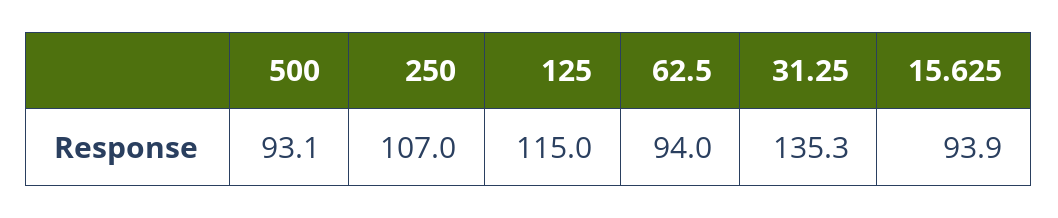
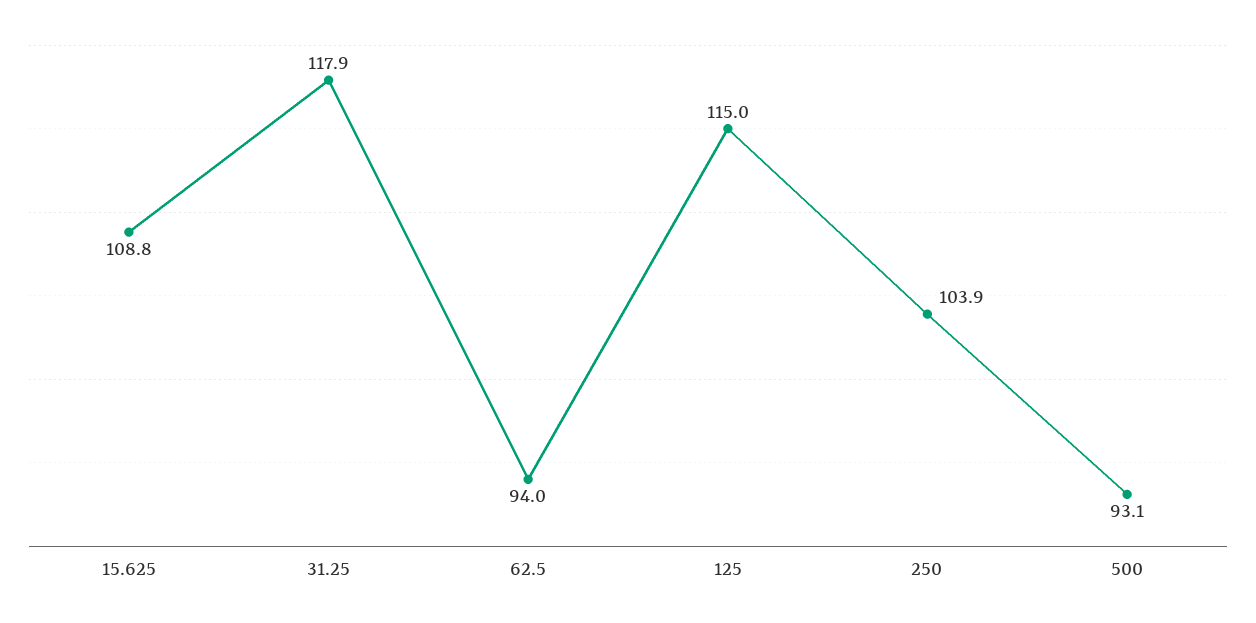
  {
    "500": 93.1,
-   "250": 107,
+   "250": 103.9,
    "125": 115,
    "62.5": 94,
-   "31.25": 135.3,
+   "31.25": 117.9,
-   "15.625": 93.9
+   "15.625": 108.8
  }

